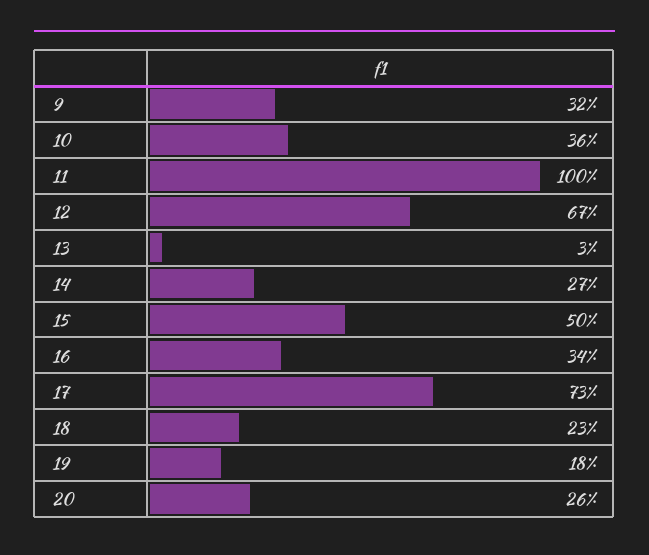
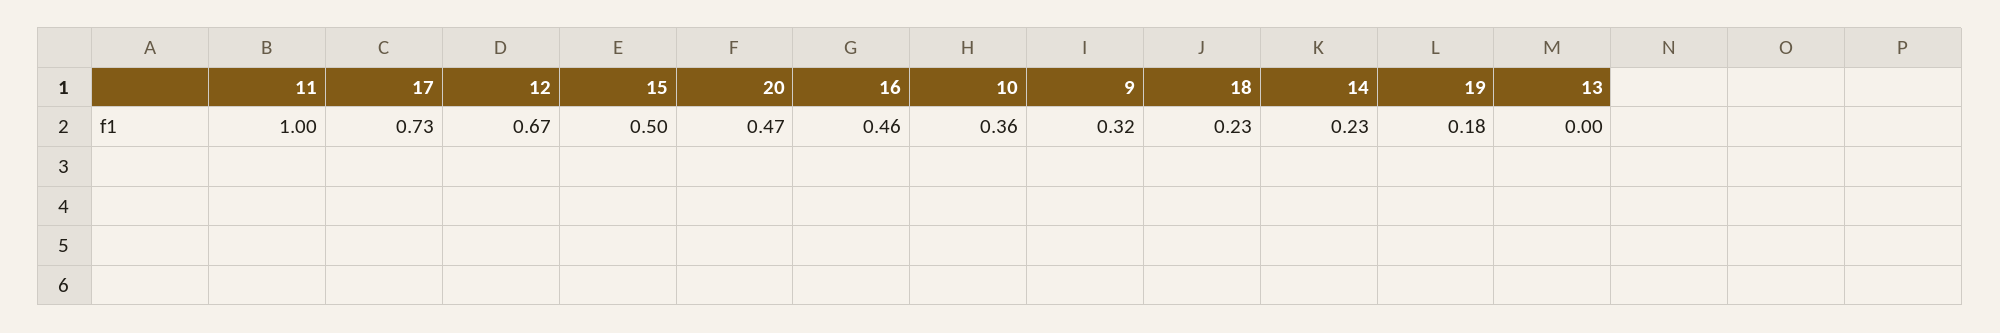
  {
    "9": 0.32,
    "10": 0.36,
    "11": 1,
    "12": 0.67,
-   "13": 0.03,
+   "13": 0,
-   "14": 0.27,
+   "14": 0.23,
    "15": 0.5,
-   "16": 0.34,
+   "16": 0.46,
    "17": 0.73,
    "18": 0.23,
    "19": 0.18,
-   "20": 0.26
+   "20": 0.47
  }

